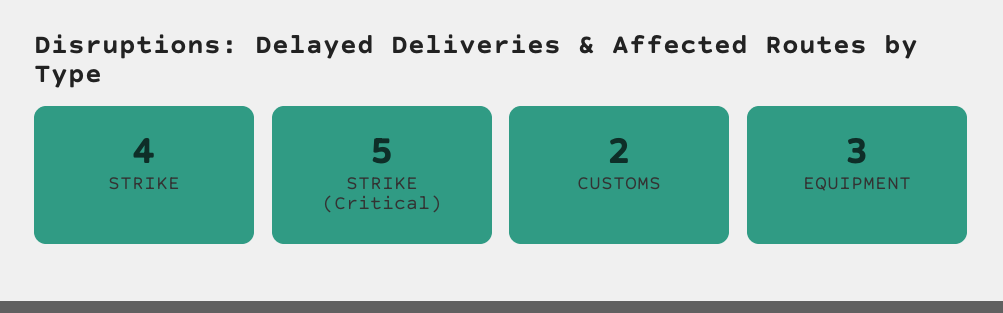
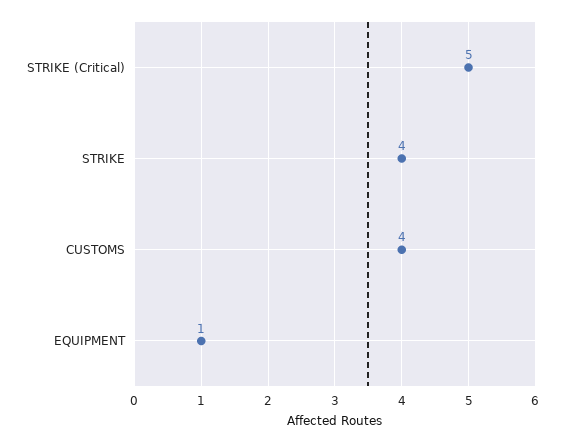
  {
    "STRIKE": 4,
    "STRIKE (Critical)": 5,
-   "CUSTOMS": 2,
+   "CUSTOMS": 4,
-   "EQUIPMENT": 3
+   "EQUIPMENT": 1
  }

